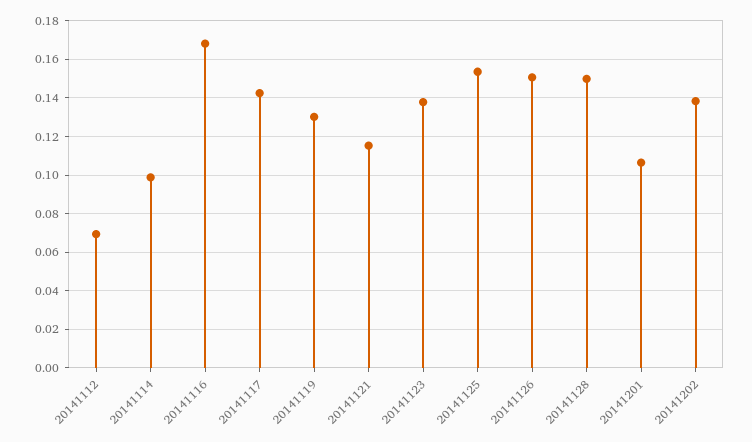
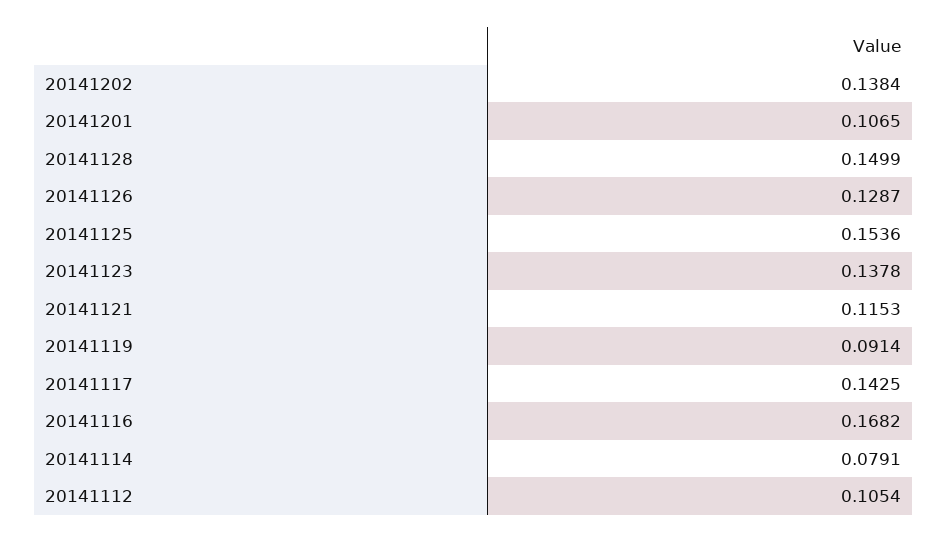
  {
-   "20141112": 0.07,
+   "20141112": 0.1054,
-   "20141114": 0.1,
+   "20141114": 0.0791,
    "20141116": 0.1682,
    "20141117": 0.1425,
-   "20141119": 0.13,
+   "20141119": 0.0914,
    "20141121": 0.1153,
    "20141123": 0.1378,
    "20141125": 0.1536,
-   "20141126": 0.15,
+   "20141126": 0.1287,
    "20141128": 0.1499,
    "20141201": 0.1065,
    "20141202": 0.1384
  }

